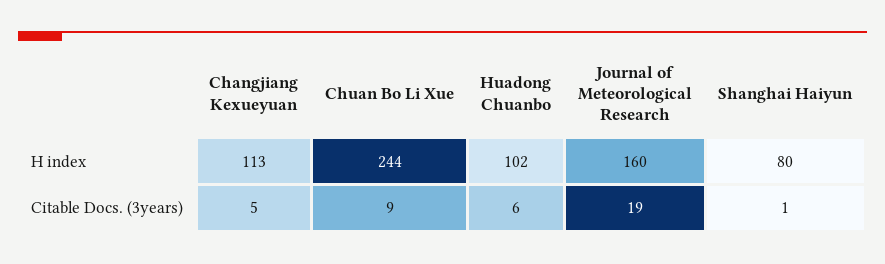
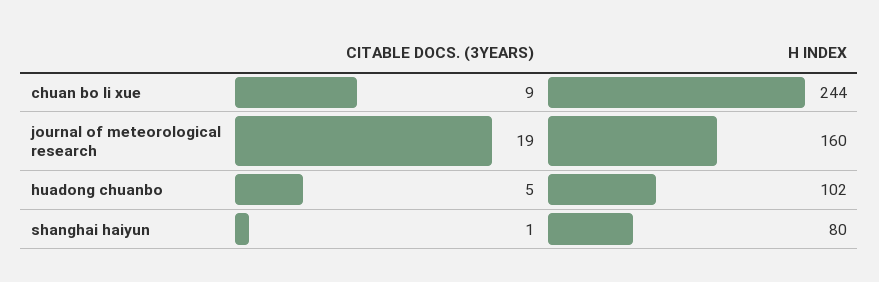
  {
-   "Changjiang Kexueyuan": {
-     "H index": 113,
-     "Citable Docs. (3years)": 5
-   },
    "Chuan Bo Li Xue": {
      "H index": 244,
      "Citable Docs. (3years)": 9
    },
    "Huadong Chuanbo": {
      "H index": 102,
-     "Citable Docs. (3years)": 6
+     "Citable Docs. (3years)": 5
    },
    "Journal of Meteorological Research": {
      "H index": 160,
      "Citable Docs. (3years)": 19
    },
    "Shanghai Haiyun": {
      "H index": 80,
      "Citable Docs. (3years)": 1
    }
  }

